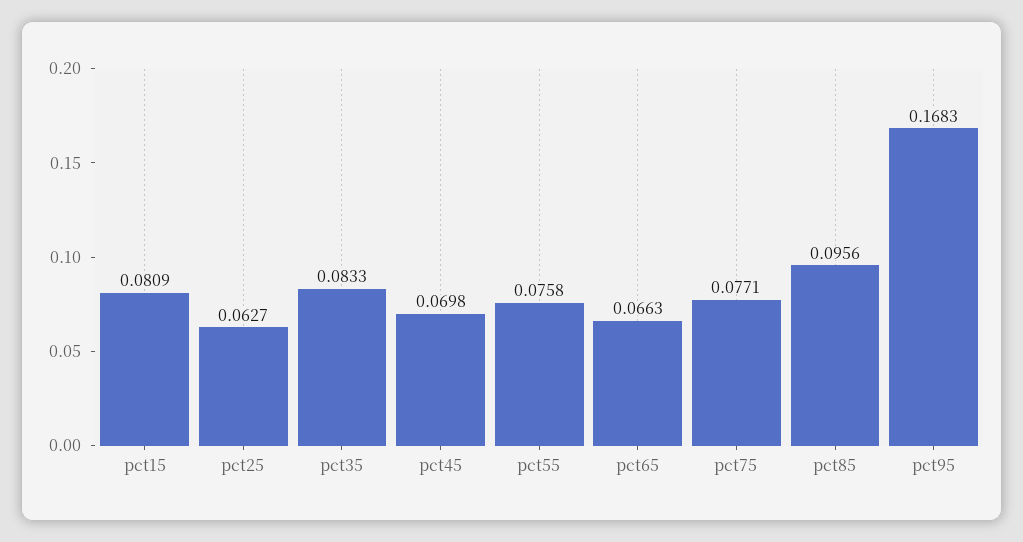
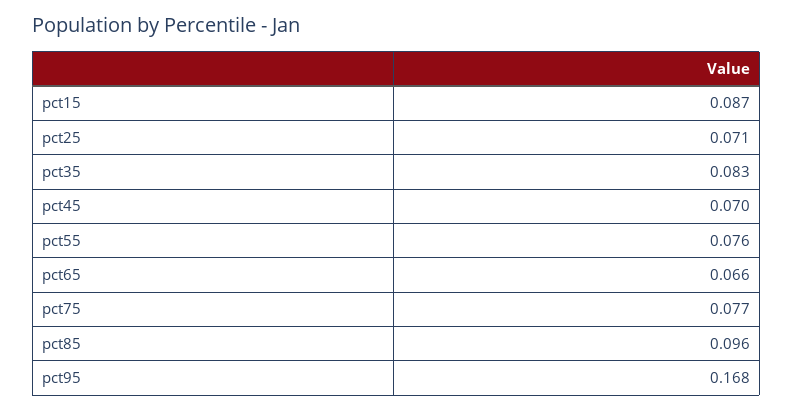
  {
-   "pct15": 0.0809,
+   "pct15": 0.087,
-   "pct25": 0.0627,
+   "pct25": 0.071,
    "pct35": 0.0833,
    "pct45": 0.0698,
    "pct55": 0.0758,
    "pct65": 0.0663,
    "pct75": 0.0771,
    "pct85": 0.0956,
    "pct95": 0.1683
  }

